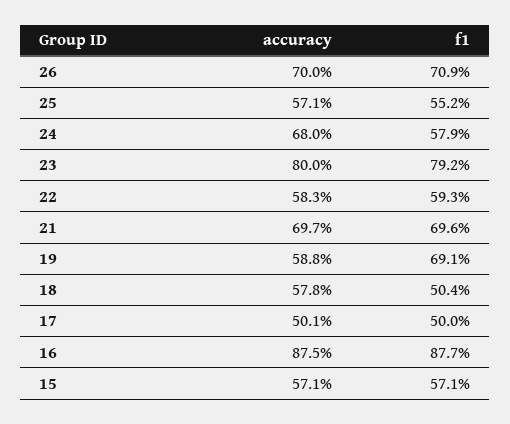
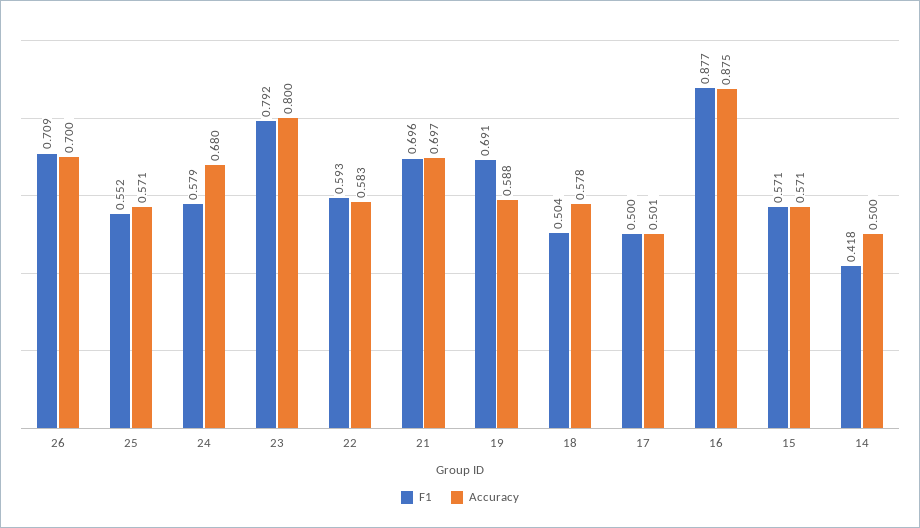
  {
    "accuracy": {
      "26": 0.7,
      "25": 0.571,
      "24": 0.68,
      "23": 0.8,
      "22": 0.583,
      "21": 0.697,
      "19": 0.588,
      "18": 0.578,
      "17": 0.501,
      "16": 0.875,
-     "15": 0.571
+     "15": 0.571,
+     "14": 0.5
    },
    "f1": {
      "26": 0.709,
      "25": 0.552,
      "24": 0.579,
      "23": 0.792,
      "22": 0.593,
      "21": 0.696,
      "19": 0.691,
      "18": 0.504,
      "17": 0.5,
      "16": 0.877,
-     "15": 0.571
+     "15": 0.571,
+     "14": 0.418
    }
  }

